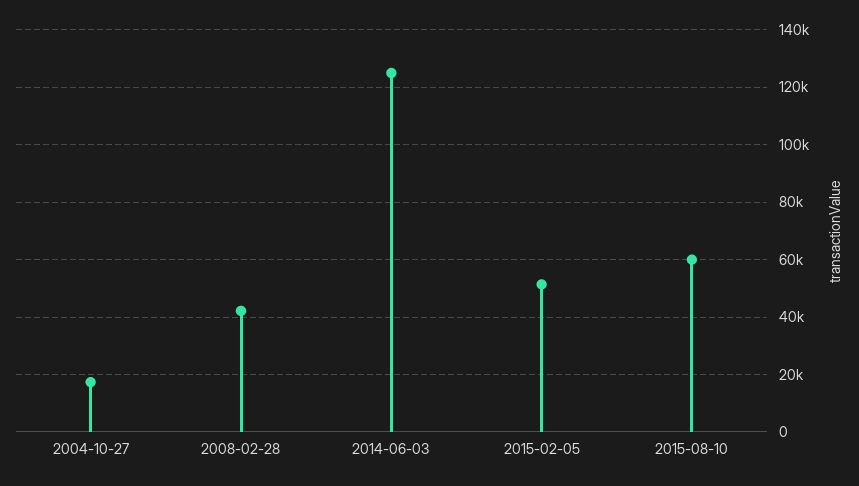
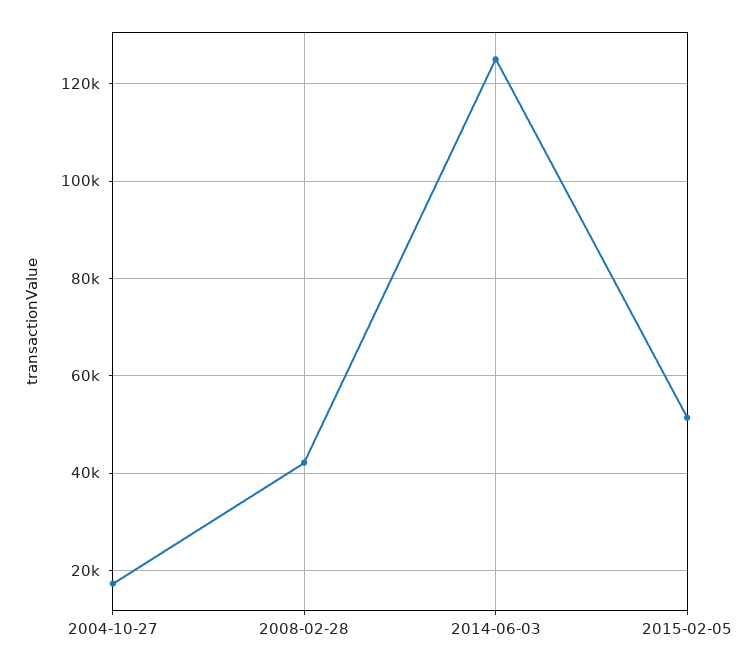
  {
    "2004-10-27": 18000,
    "2008-02-28": 42000,
    "2014-06-03": 126000,
-   "2015-02-05": 52000,
+   "2015-02-05": 52000
-   "2015-08-10": 60000
  }

